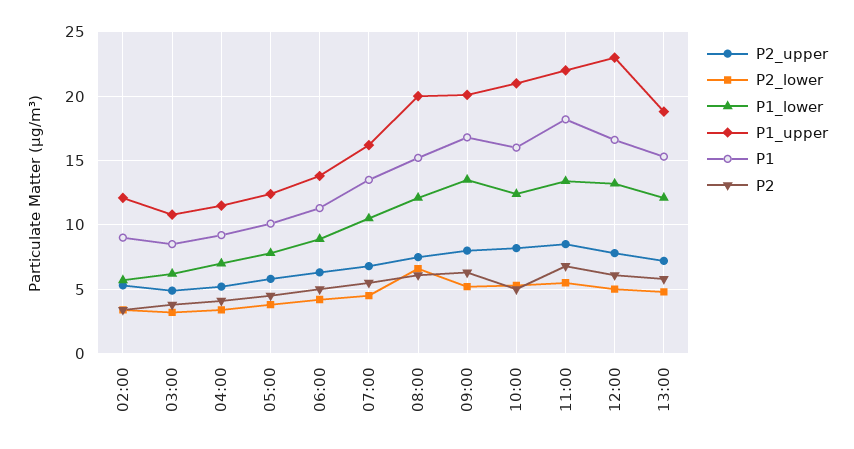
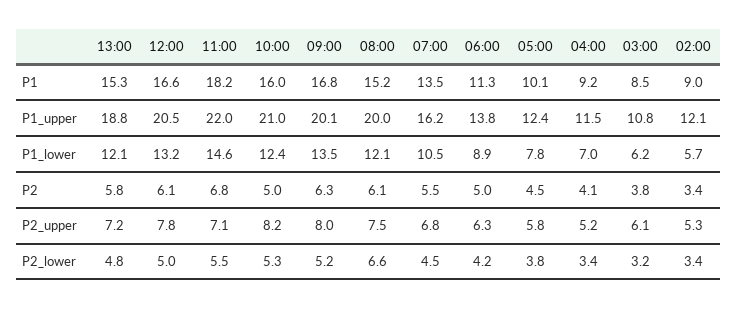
  {
    "P2_upper": {
      "02:00": 5.3,
-     "03:00": 5,
+     "03:00": 6.1,
      "04:00": 5.2,
      "05:00": 5.8,
      "06:00": 6.3,
      "07:00": 6.8,
      "08:00": 7.5,
      "09:00": 8,
      "10:00": 8.2,
-     "11:00": 8.5,
+     "11:00": 7.1,
      "12:00": 7.8,
      "13:00": 7.2
    },
    "P2_lower": {
      "02:00": 3.4,
      "03:00": 3.2,
      "04:00": 3.4,
      "05:00": 3.8,
      "06:00": 4.2,
      "07:00": 4.5,
      "08:00": 6.6,
      "09:00": 5.2,
      "10:00": 5.3,
      "11:00": 5.5,
      "12:00": 5,
      "13:00": 4.8
    },
    "P1_lower": {
      "02:00": 5.7,
      "03:00": 6.2,
      "04:00": 7,
      "05:00": 7.8,
      "06:00": 8.9,
      "07:00": 10.5,
      "08:00": 12.1,
      "09:00": 13.5,
      "10:00": 12.4,
-     "11:00": 13.5,
+     "11:00": 14.6,
      "12:00": 13.2,
      "13:00": 12.1
    },
    "P1_upper": {
      "02:00": 12.1,
      "03:00": 10.8,
      "04:00": 11.5,
      "05:00": 12.4,
      "06:00": 13.8,
      "07:00": 16.2,
      "08:00": 20,
      "09:00": 20.1,
      "10:00": 21,
      "11:00": 22,
-     "12:00": 23,
+     "12:00": 20.5,
      "13:00": 18.8
    },
    "P1": {
      "02:00": 9,
      "03:00": 8.5,
      "04:00": 9.2,
      "05:00": 10.1,
      "06:00": 11.3,
      "07:00": 13.5,
      "08:00": 15.2,
      "09:00": 16.8,
      "10:00": 16,
      "11:00": 18.2,
      "12:00": 16.6,
      "13:00": 15.3
    },
    "P2": {
      "02:00": 3.4,
      "03:00": 3.8,
      "04:00": 4.1,
      "05:00": 4.5,
      "06:00": 5,
      "07:00": 5.5,
      "08:00": 6.1,
      "09:00": 6.3,
      "10:00": 5,
      "11:00": 6.8,
      "12:00": 6.1,
      "13:00": 5.8
    }
  }

